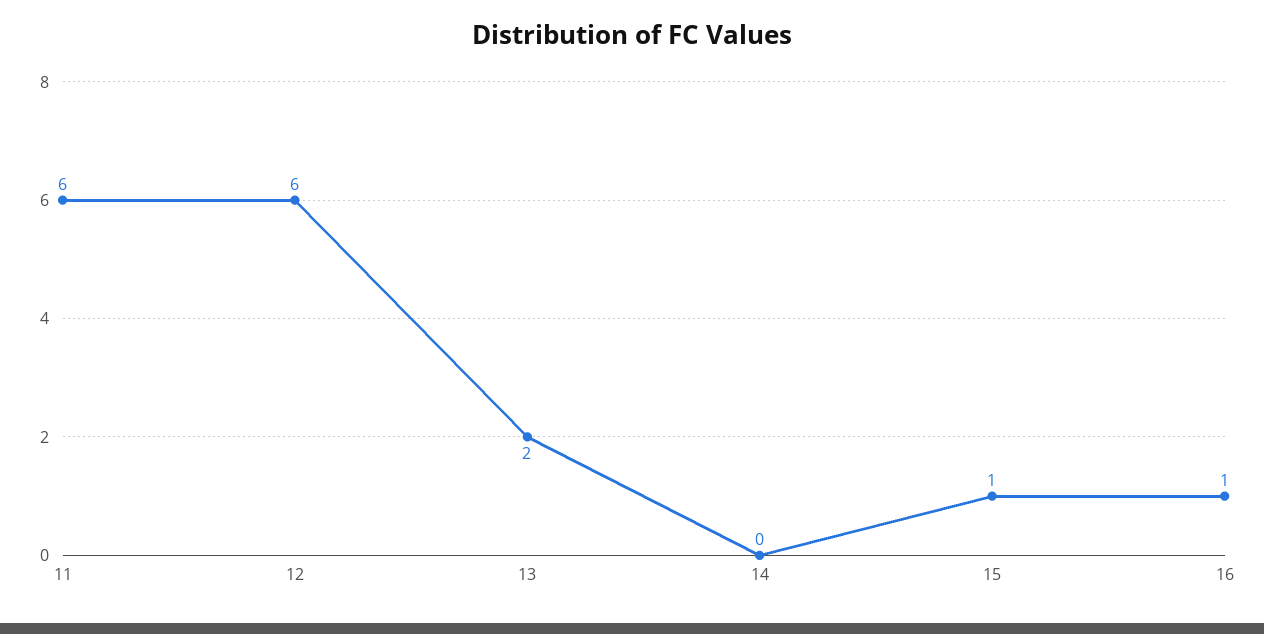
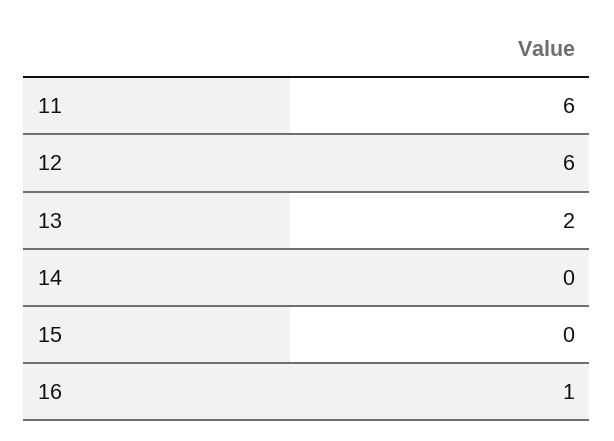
  {
    "11": 6,
    "12": 6,
    "13": 2,
    "14": 0,
-   "15": 1,
+   "15": 0,
    "16": 1
  }

